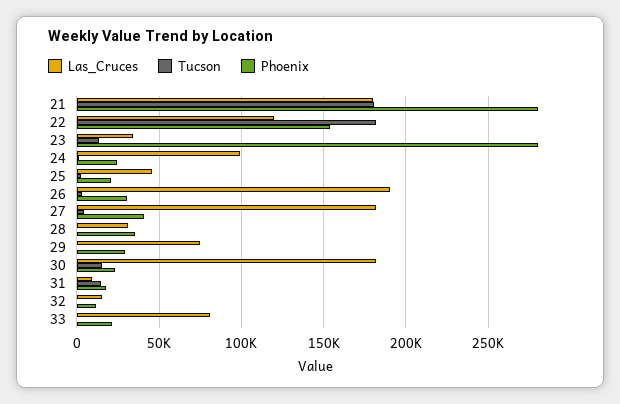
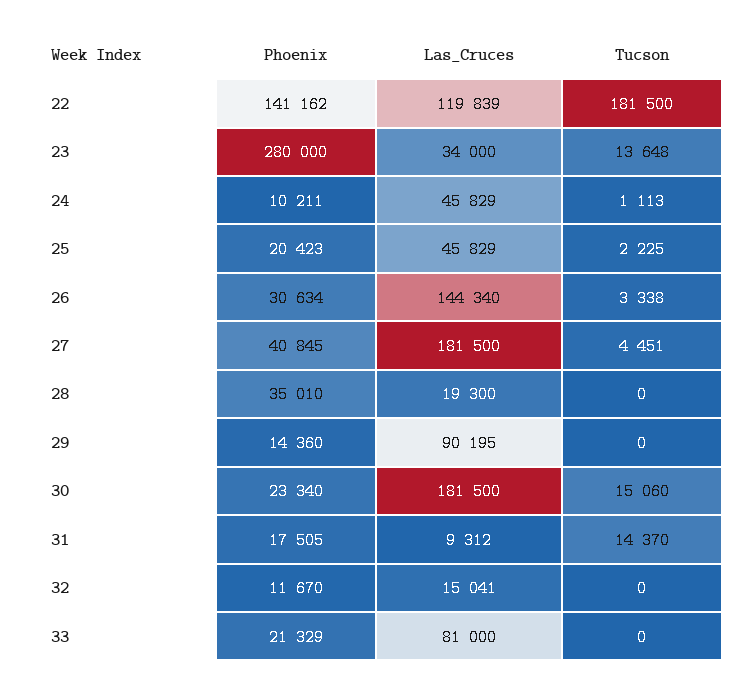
  {
    "Las_Cruces": {
-     "21": 180000,
      "22": 119839,
      "23": 34000,
-     "24": 100000,
+     "24": 45829,
      "25": 45829,
-     "26": 190000,
+     "26": 144340,
      "27": 181500,
-     "28": 30000,
+     "28": 19300,
-     "29": 75000,
+     "29": 90195,
      "30": 181500,
      "31": 9312,
      "32": 15041,
      "33": 81000
    },
    "Tucson": {
-     "21": 180000,
      "22": 181500,
      "23": 13648,
      "24": 1113,
      "25": 2225,
      "26": 3338,
      "27": 4451,
      "28": 0,
      "29": 0,
      "30": 15060,
      "31": 14370,
      "32": 0,
      "33": 0
    },
    "Phoenix": {
-     "21": 280000,
-     "22": 155000,
+     "22": 141162,
      "23": 280000,
-     "24": 25000,
+     "24": 10211,
      "25": 20423,
      "26": 30634,
      "27": 40845,
      "28": 35010,
-     "29": 30000,
+     "29": 14360,
      "30": 23340,
      "31": 17505,
      "32": 11670,
      "33": 21329
    }
  }

